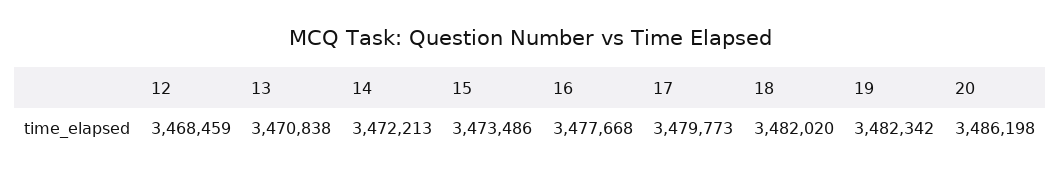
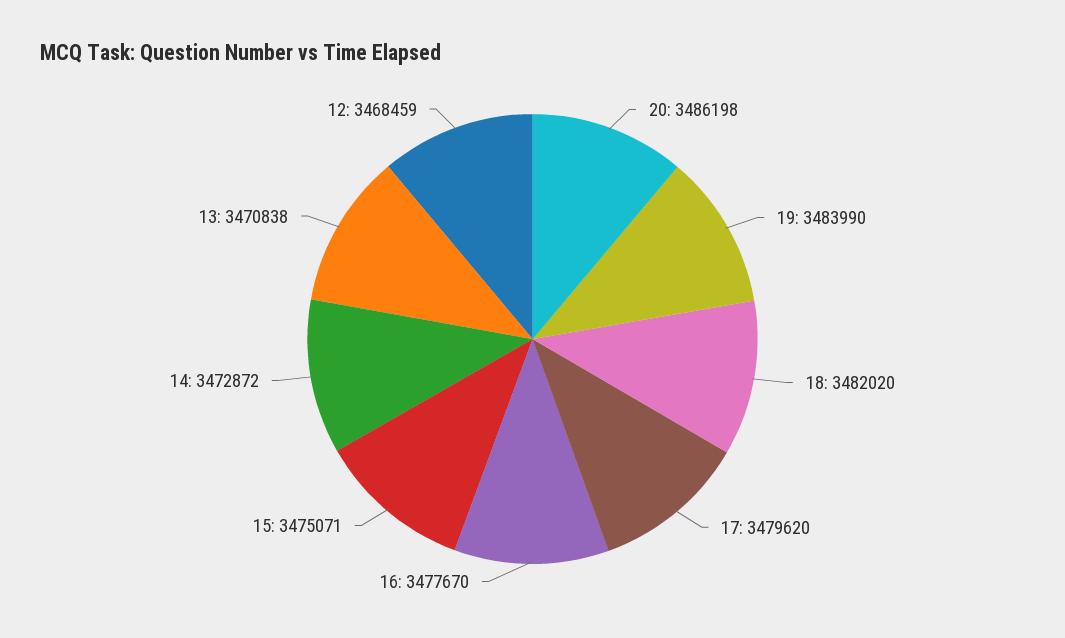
  {
    "12": 3468459,
    "13": 3470838,
-   "14": 3472213,
+   "14": 3472872,
-   "15": 3473486,
+   "15": 3475071,
-   "16": 3477668,
+   "16": 3477670,
-   "17": 3479773,
+   "17": 3479620,
    "18": 3482020,
-   "19": 3482342,
+   "19": 3483990,
    "20": 3486198
  }

